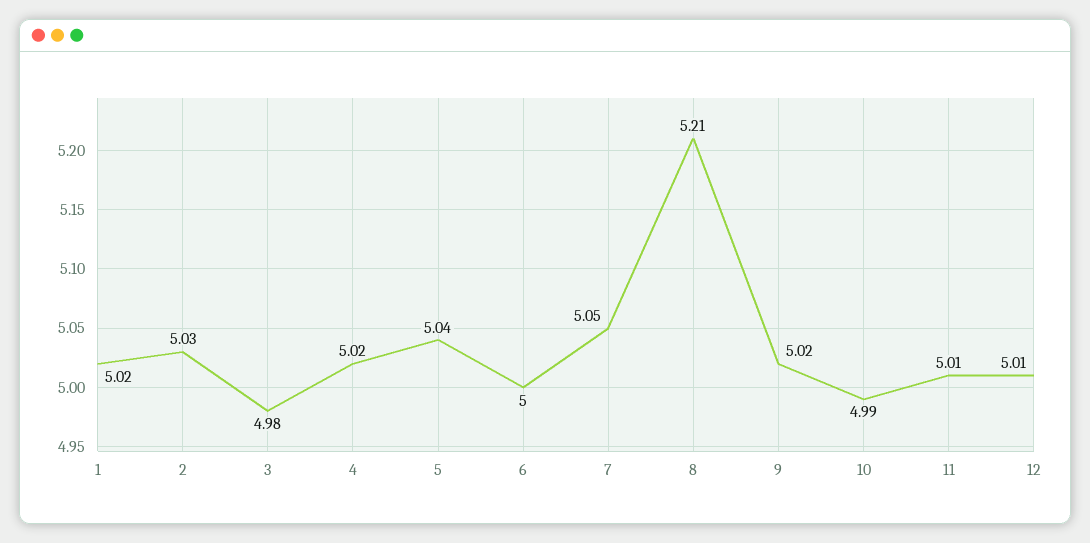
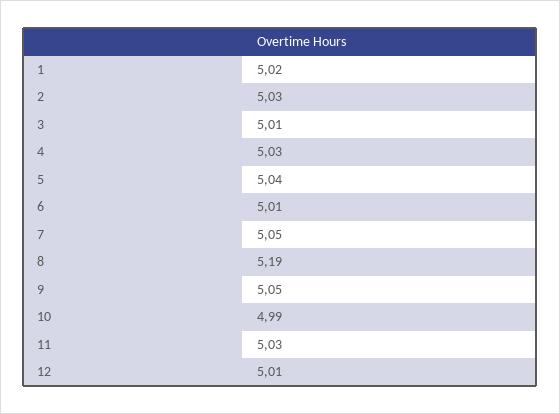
  {
    "1": 5.02,
    "2": 5.03,
-   "3": 4.98,
+   "3": 5.01,
-   "4": 5.02,
+   "4": 5.03,
    "5": 5.04,
-   "6": 5,
+   "6": 5.01,
    "7": 5.05,
-   "8": 5.21,
+   "8": 5.19,
-   "9": 5.02,
+   "9": 5.05,
    "10": 4.99,
-   "11": 5.01,
+   "11": 5.03,
    "12": 5.01
  }

